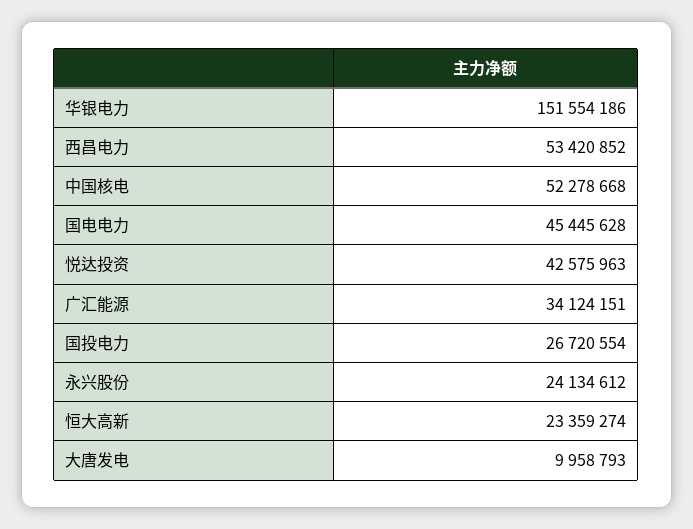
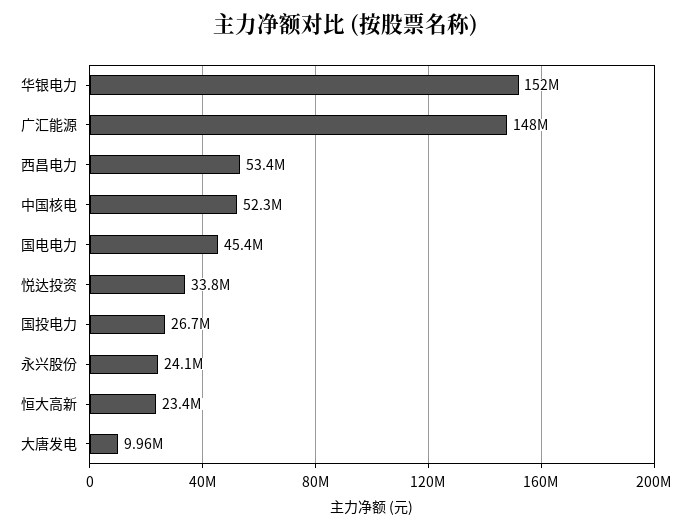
  {
    "华银电力": 151554186,
    "西昌电力": 53420852,
    "中国核电": 52278668,
    "国电电力": 45445628,
-   "悦达投资": 42575963,
+   "悦达投资": 33800000,
-   "广汇能源": 34124151,
+   "广汇能源": 148000000,
    "国投电力": 26720554,
    "永兴股份": 24134612,
    "恒大高新": 23359274,
    "大唐发电": 9958793
  }

